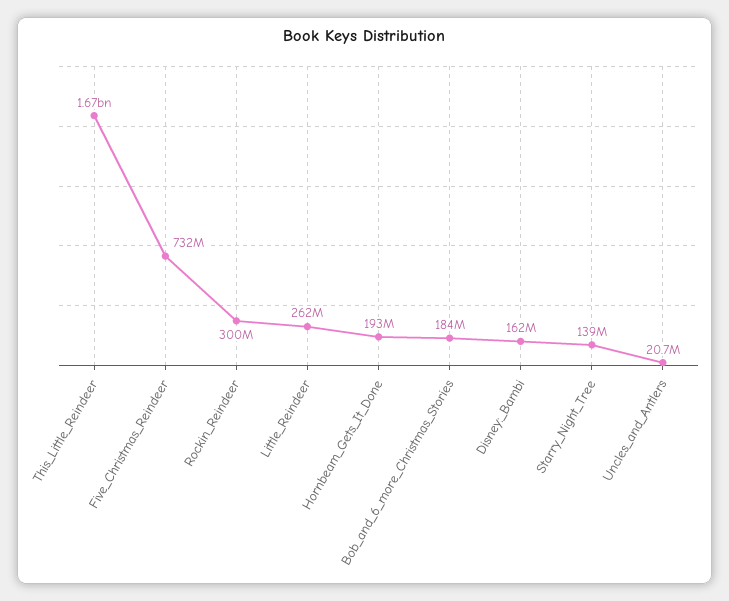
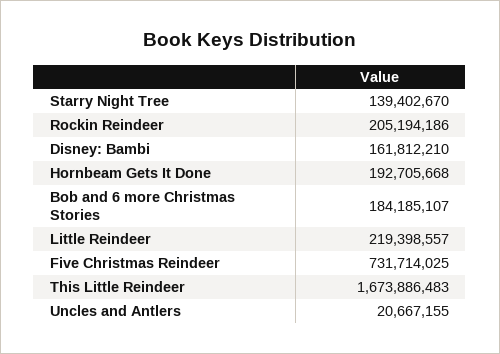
  {
    "This_Little_Reindeer": 1673886483,
    "Five_Christmas_Reindeer": 731714025,
-   "Rockin_Reindeer": 300000000,
+   "Rockin_Reindeer": 205194186,
-   "Little_Reindeer": 262000000,
+   "Little_Reindeer": 219398557,
    "Hornbeam_Gets_It_Done": 192705668,
    "Bob_and_6_more_Christmas_Stories": 184185107,
    "Disney:_Bambi": 161812210,
    "Starry_Night_Tree": 139402670,
    "Uncles_and_Antlers": 20667155
  }

